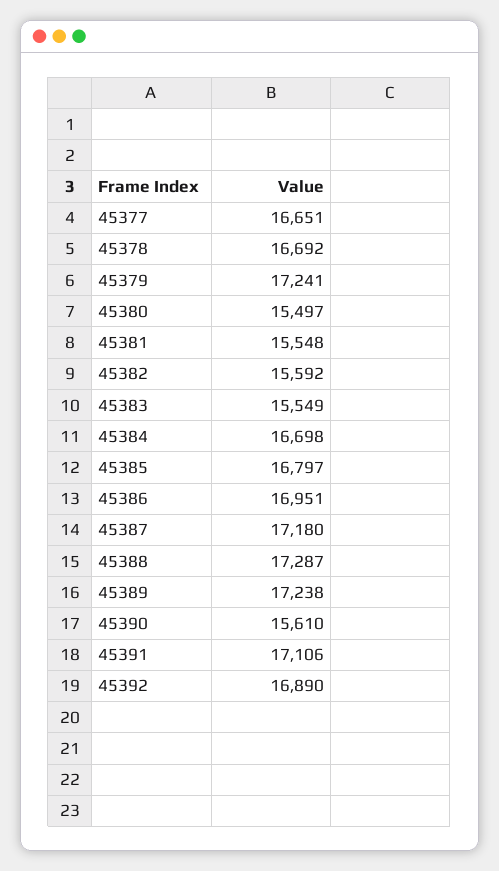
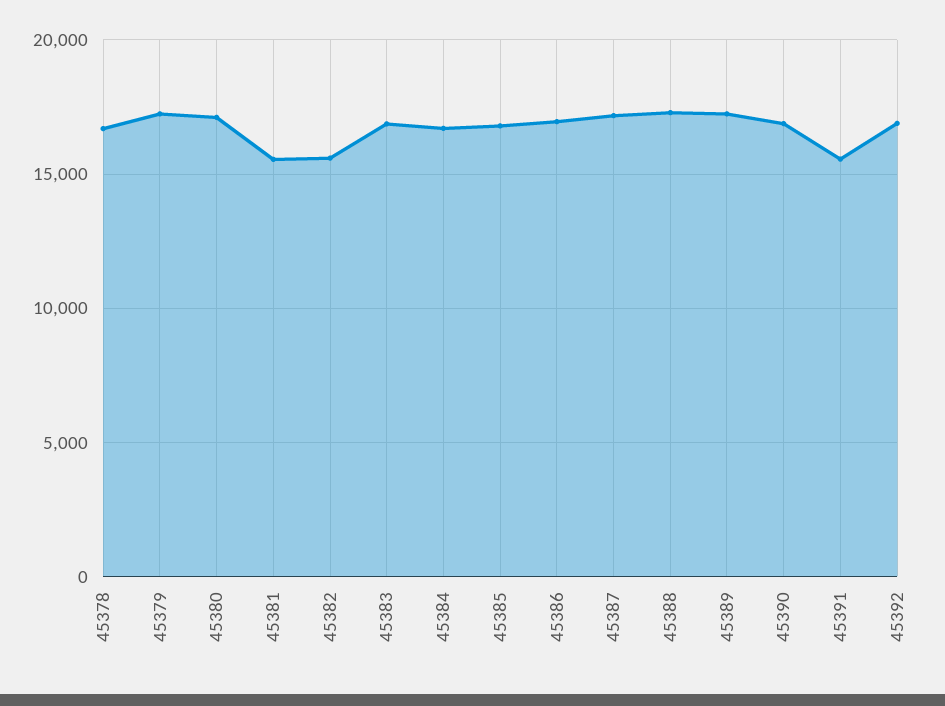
  {
-   "45377": 16651,
    "45378": 16692,
    "45379": 17241,
-   "45380": 15497,
+   "45380": 17000,
    "45381": 15548,
    "45382": 15592,
-   "45383": 15549,
+   "45383": 17000,
    "45384": 16698,
    "45385": 16797,
    "45386": 16951,
    "45387": 17180,
    "45388": 17287,
    "45389": 17238,
-   "45390": 15610,
+   "45390": 17000,
-   "45391": 17106,
+   "45391": 15500,
    "45392": 16890
  }

